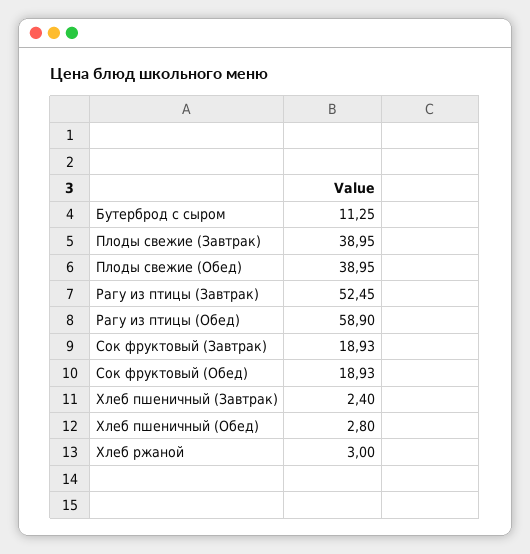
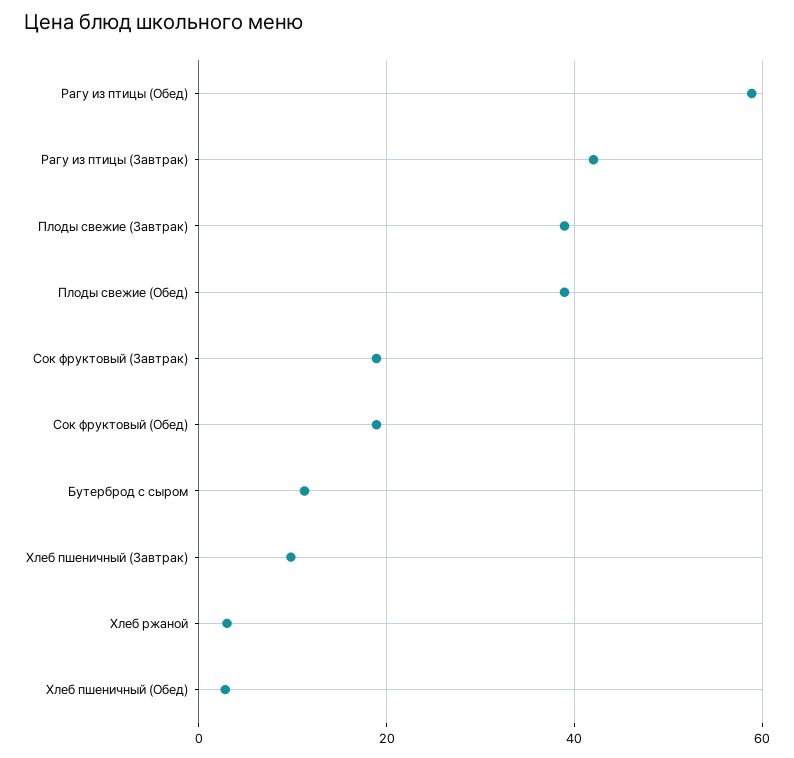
  {
    "Бутерброд с сыром": 11.25,
    "Плоды свежие (Завтрак)": 38.95,
    "Плоды свежие (Обед)": 38.95,
-   "Рагу из птицы (Завтрак)": 52.45,
+   "Рагу из птицы (Завтрак)": 42,
    "Рагу из птицы (Обед)": 58.9,
    "Сок фруктовый (Завтрак)": 18.93,
    "Сок фруктовый (Обед)": 18.93,
-   "Хлеб пшеничный (Завтрак)": 2.4,
+   "Хлеб пшеничный (Завтрак)": 10,
    "Хлеб пшеничный (Обед)": 2.8,
    "Хлеб ржаной": 3
  }

